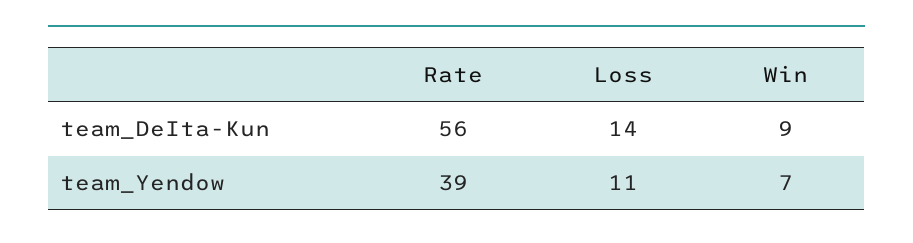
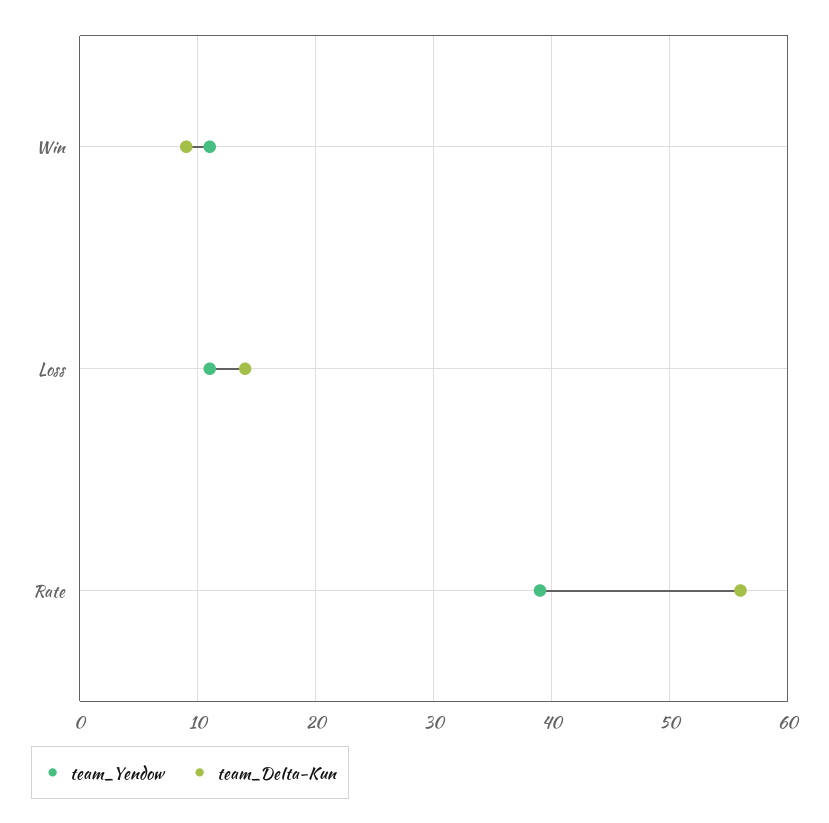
  {
    "team_DeIta-Kun": {
      "Rate": 56,
      "Loss": 14,
      "Win": 9
    },
    "team_Yendow": {
      "Rate": 39,
      "Loss": 11,
-     "Win": 7
+     "Win": 11
    }
  }

